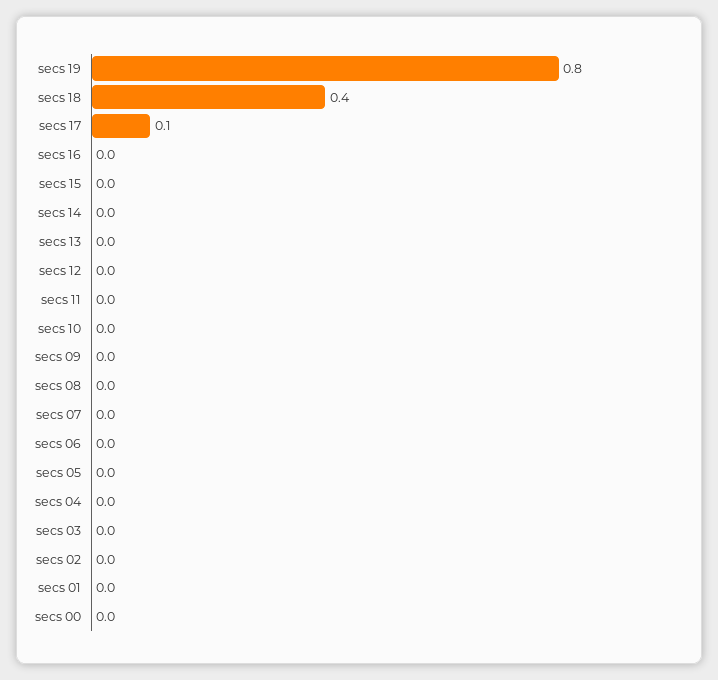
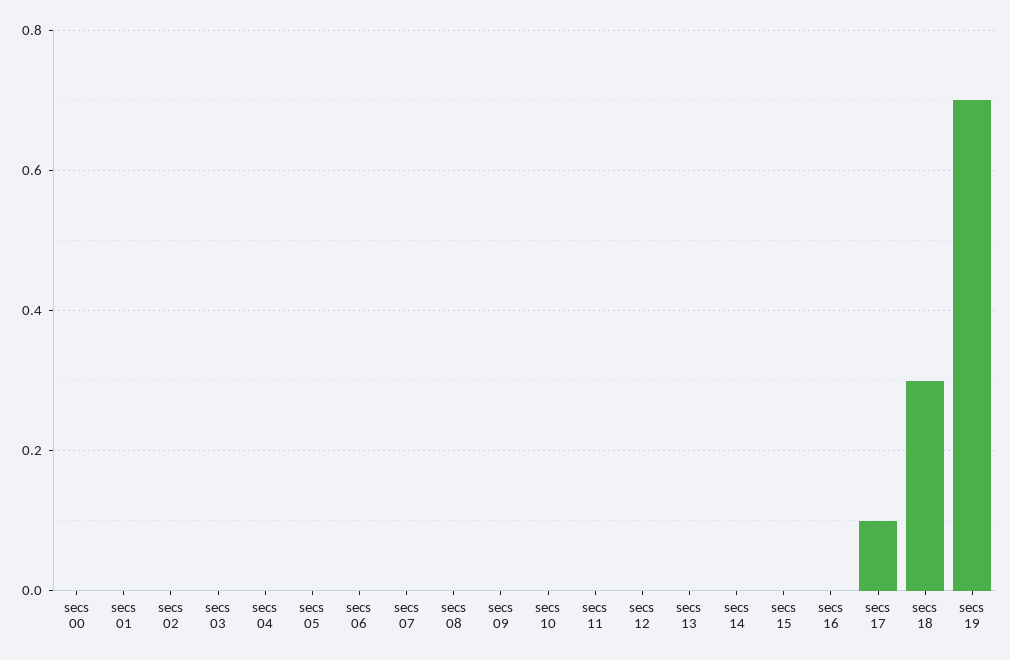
  {
-   "secs 19": 0.8,
+   "secs 19": 0.7,
-   "secs 18": 0.4,
+   "secs 18": 0.3,
    "secs 17": 0.1,
    "secs 16": 0,
    "secs 15": 0,
    "secs 14": 0,
    "secs 13": 0,
    "secs 12": 0,
    "secs 11": 0,
    "secs 10": 0,
    "secs 09": 0,
    "secs 08": 0,
    "secs 07": 0,
    "secs 06": 0,
    "secs 05": 0,
    "secs 04": 0,
    "secs 03": 0,
    "secs 02": 0,
    "secs 01": 0,
    "secs 00": 0
  }

